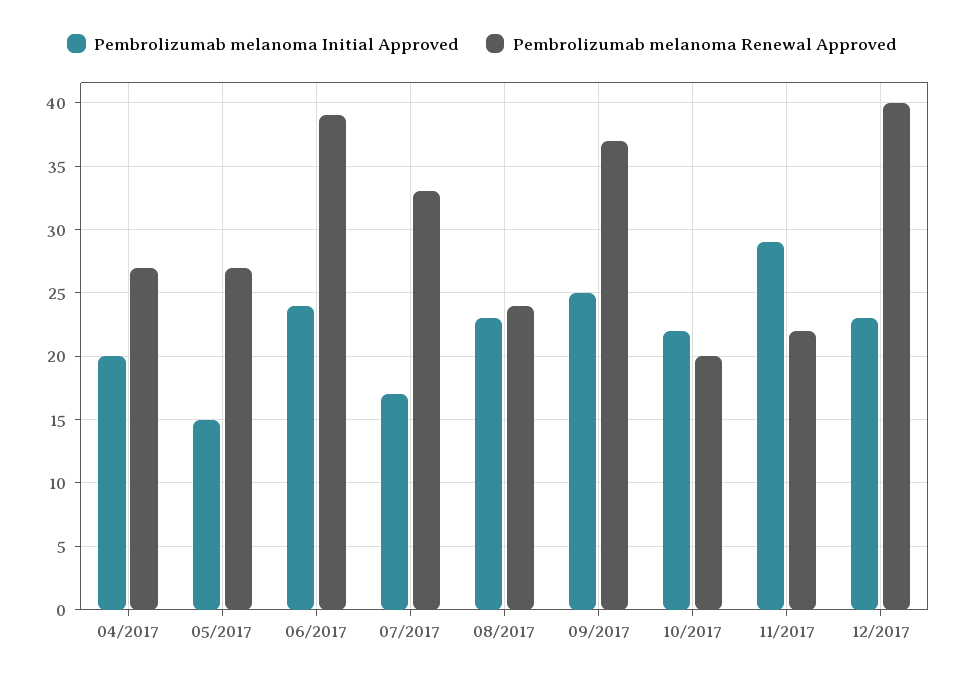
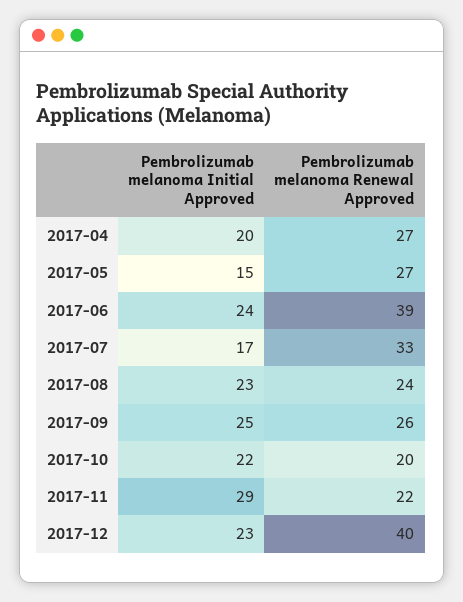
  {
    "Pembrolizumab melanoma Initial Approved": {
      "04/2017": 20,
      "05/2017": 15,
      "06/2017": 24,
      "07/2017": 17,
      "08/2017": 23,
      "09/2017": 25,
      "10/2017": 22,
      "11/2017": 29,
      "12/2017": 23
    },
    "Pembrolizumab melanoma Renewal Approved": {
      "04/2017": 27,
      "05/2017": 27,
      "06/2017": 39,
      "07/2017": 33,
      "08/2017": 24,
-     "09/2017": 37,
+     "09/2017": 26,
      "10/2017": 20,
      "11/2017": 22,
      "12/2017": 40
    }
  }

